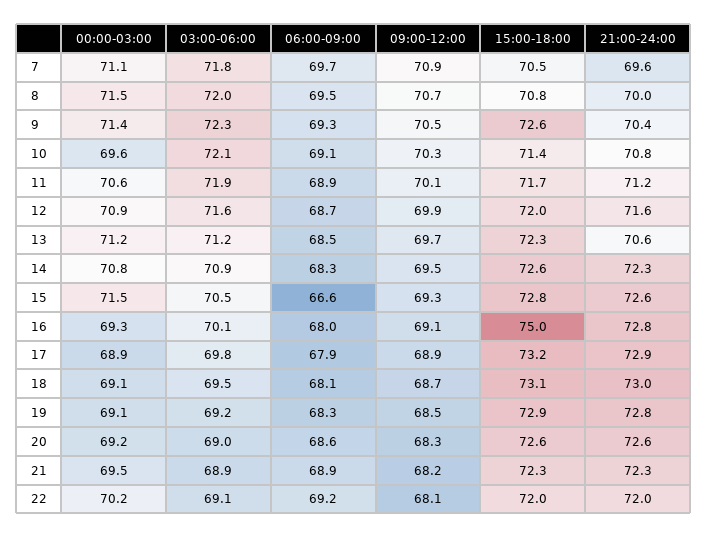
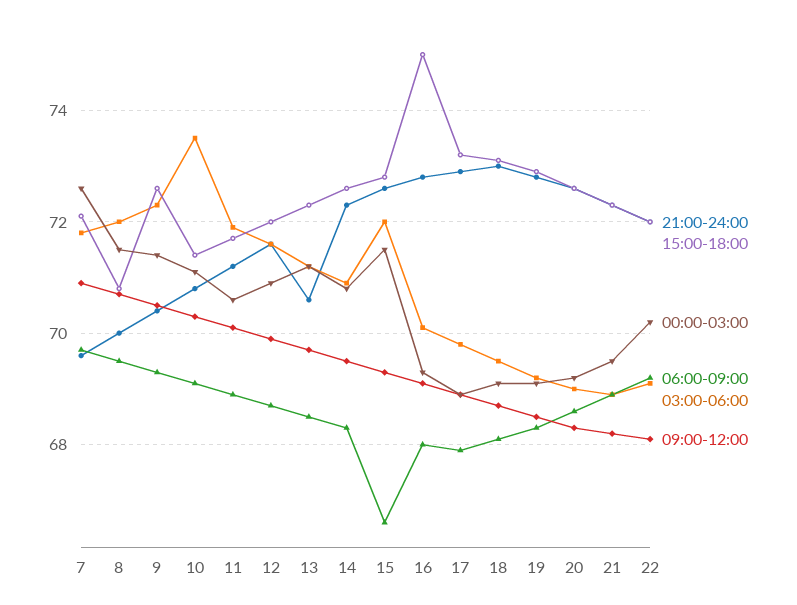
  {
    "00:00-03:00": {
-     "7": 71.1,
+     "7": 72.5,
      "8": 71.5,
      "9": 71.4,
-     "10": 69.6,
+     "10": 71,
      "11": 70.6,
      "12": 70.9,
      "13": 71.2,
      "14": 70.8,
      "15": 71.5,
      "16": 69.3,
      "17": 68.9,
      "18": 69.1,
      "19": 69.1,
      "20": 69.2,
      "21": 69.5,
      "22": 70.2
    },
    "03:00-06:00": {
      "7": 71.8,
      "8": 72,
      "9": 72.3,
-     "10": 72.1,
+     "10": 73.5,
      "11": 71.9,
      "12": 71.6,
      "13": 71.2,
      "14": 70.9,
-     "15": 70.5,
+     "15": 72,
      "16": 70.1,
      "17": 69.8,
      "18": 69.5,
      "19": 69.2,
      "20": 69,
      "21": 68.9,
      "22": 69.1
    },
    "06:00-09:00": {
      "7": 69.7,
      "8": 69.5,
      "9": 69.3,
      "10": 69.1,
      "11": 68.9,
      "12": 68.7,
      "13": 68.5,
      "14": 68.3,
      "15": 66.6,
      "16": 68,
      "17": 67.9,
      "18": 68.1,
      "19": 68.3,
      "20": 68.6,
      "21": 68.9,
      "22": 69.2
    },
    "09:00-12:00": {
      "7": 70.9,
      "8": 70.7,
      "9": 70.5,
      "10": 70.3,
      "11": 70.1,
      "12": 69.9,
      "13": 69.7,
      "14": 69.5,
      "15": 69.3,
      "16": 69.1,
      "17": 68.9,
      "18": 68.7,
      "19": 68.5,
      "20": 68.3,
      "21": 68.2,
      "22": 68.1
    },
    "15:00-18:00": {
-     "7": 70.5,
+     "7": 72,
      "8": 70.8,
      "9": 72.6,
      "10": 71.4,
      "11": 71.7,
      "12": 72,
      "13": 72.3,
      "14": 72.6,
      "15": 72.8,
      "16": 75,
      "17": 73.2,
      "18": 73.1,
      "19": 72.9,
      "20": 72.6,
      "21": 72.3,
      "22": 72
    },
    "21:00-24:00": {
      "7": 69.6,
      "8": 70,
      "9": 70.4,
      "10": 70.8,
      "11": 71.2,
      "12": 71.6,
      "13": 70.6,
      "14": 72.3,
      "15": 72.6,
      "16": 72.8,
      "17": 72.9,
      "18": 73,
      "19": 72.8,
      "20": 72.6,
      "21": 72.3,
      "22": 72
    }
  }

